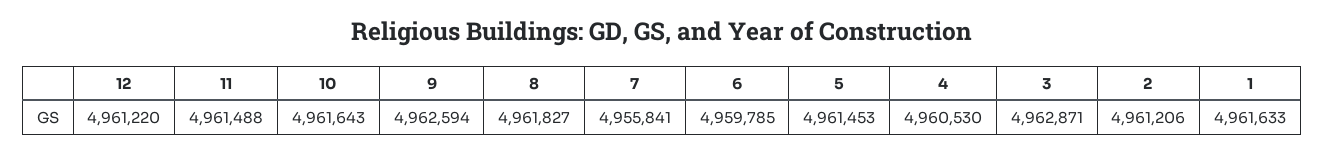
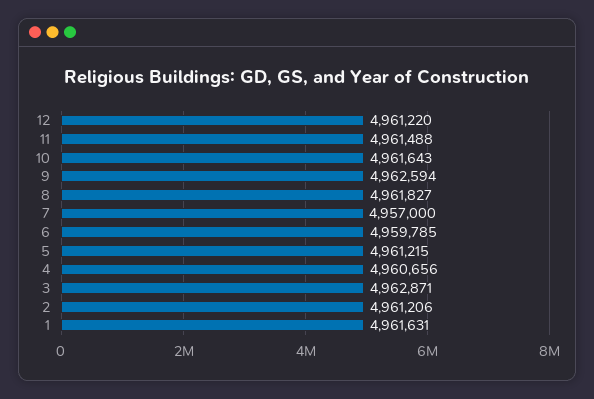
  {
    "12": 4961220,
    "11": 4961488,
    "10": 4961643,
    "9": 4962594,
    "8": 4961827,
-   "7": 4955841,
+   "7": 4957000,
    "6": 4959785,
-   "5": 4961453,
+   "5": 4961215,
-   "4": 4960530,
+   "4": 4960656,
    "3": 4962871,
    "2": 4961206,
-   "1": 4961633
+   "1": 4961631
  }

